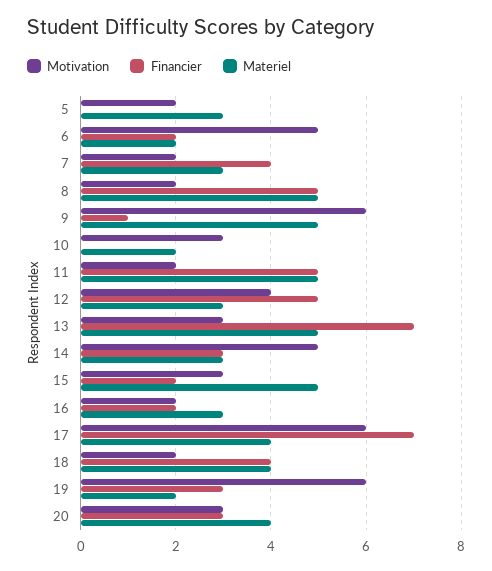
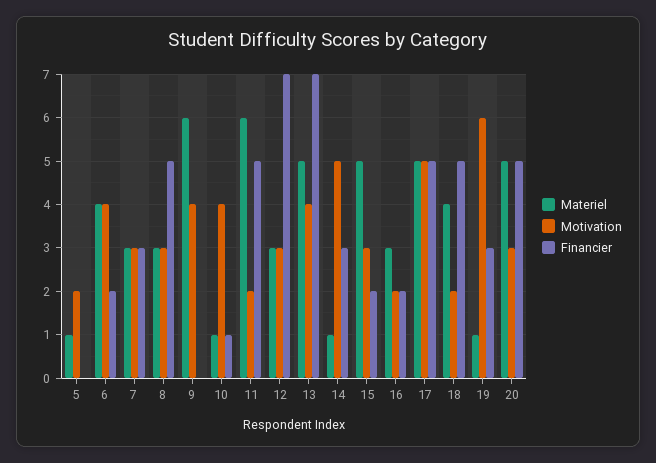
  {
    "Motivation": {
      "5": 2,
-     "6": 5,
+     "6": 4,
-     "7": 2,
+     "7": 3,
-     "8": 2,
+     "8": 3,
-     "9": 6,
+     "9": 4,
-     "10": 3,
+     "10": 4,
      "11": 2,
-     "12": 4,
+     "12": 3,
-     "13": 3,
+     "13": 4,
      "14": 5,
      "15": 3,
      "16": 2,
-     "17": 6,
+     "17": 5,
      "18": 2,
      "19": 6,
      "20": 3
    },
    "Financier": {
      "5": 0,
      "6": 2,
-     "7": 4,
+     "7": 3,
      "8": 5,
-     "9": 1,
+     "9": 0,
-     "10": 0,
+     "10": 1,
      "11": 5,
-     "12": 5,
+     "12": 7,
      "13": 7,
      "14": 3,
      "15": 2,
      "16": 2,
-     "17": 7,
+     "17": 5,
-     "18": 4,
+     "18": 5,
      "19": 3,
-     "20": 3
+     "20": 5
    },
    "Materiel": {
-     "5": 3,
+     "5": 1,
-     "6": 2,
+     "6": 4,
      "7": 3,
-     "8": 5,
+     "8": 3,
-     "9": 5,
+     "9": 6,
-     "10": 2,
+     "10": 1,
-     "11": 5,
+     "11": 6,
      "12": 3,
      "13": 5,
-     "14": 3,
+     "14": 1,
      "15": 5,
      "16": 3,
-     "17": 4,
+     "17": 5,
      "18": 4,
-     "19": 2,
+     "19": 1,
-     "20": 4
+     "20": 5
    }
  }

